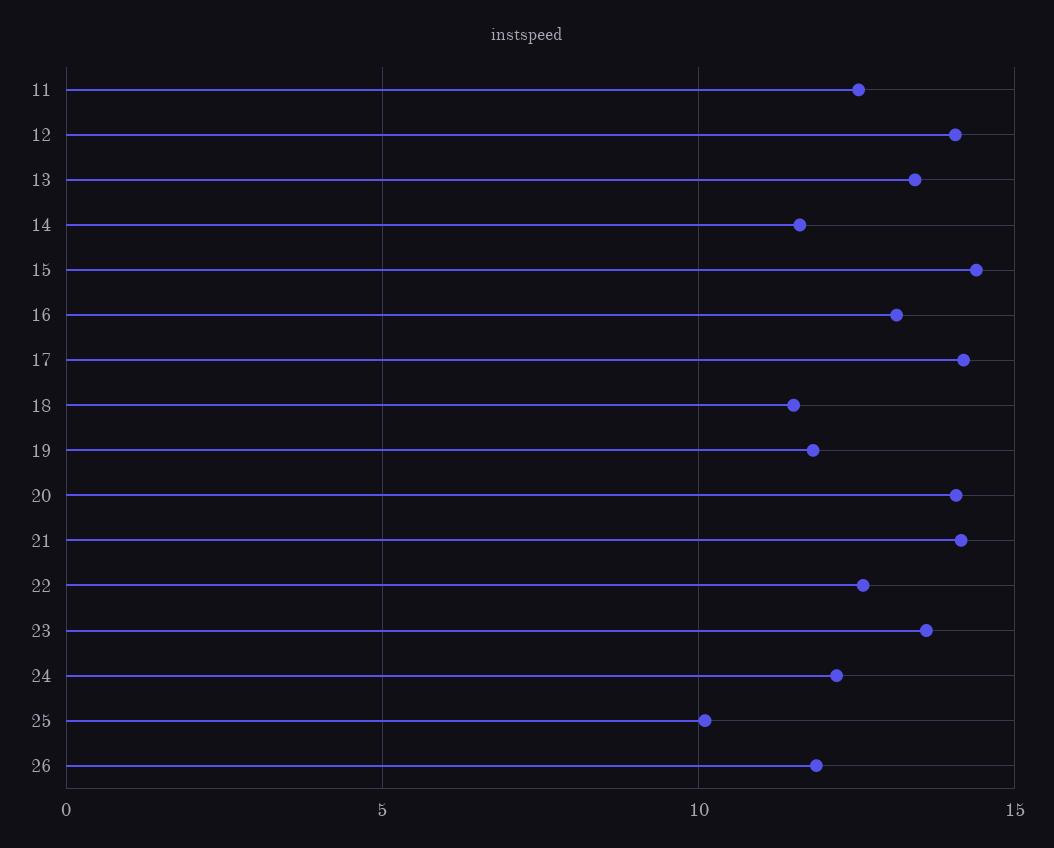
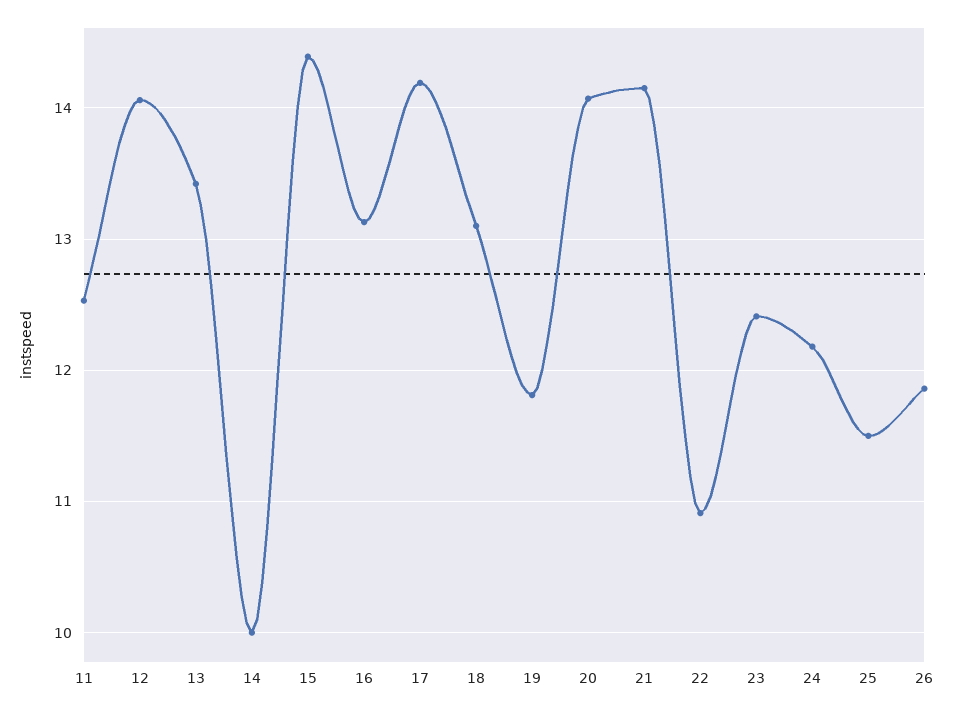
  {
    "11": 12.5,
    "12": 14.1,
    "13": 13.4,
-   "14": 11.5,
+   "14": 10,
    "15": 14.4,
    "16": 13.1,
    "17": 14.2,
-   "18": 11.5,
+   "18": 13.1,
    "19": 11.8,
    "20": 14.1,
    "21": 14.2,
-   "22": 12.5,
+   "22": 10.9,
-   "23": 13.5,
+   "23": 12.4,
    "24": 12.2,
-   "25": 10,
+   "25": 11.5,
    "26": 11.9
  }

